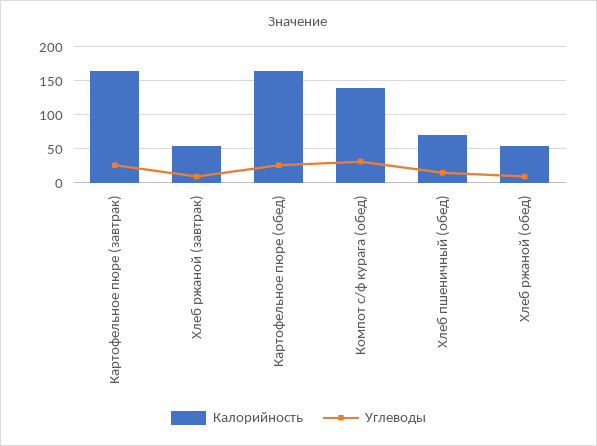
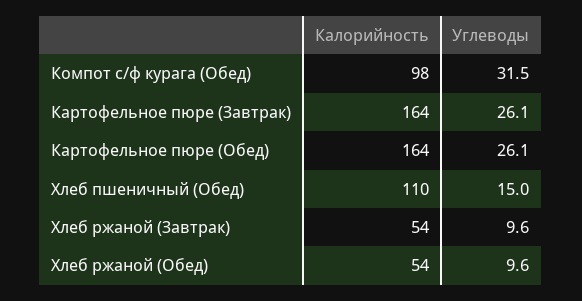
  {
    "Калорийность": {
      "Картофельное пюре (завтрак)": 164,
      "Хлеб ржаной (завтрак)": 54,
      "Картофельное пюре (обед)": 164,
-     "Компот с/ф курага (обед)": 140,
+     "Компот с/ф курага (обед)": 98,
-     "Хлеб пшеничный (обед)": 70,
+     "Хлеб пшеничный (обед)": 110,
      "Хлеб ржаной (обед)": 54
    },
    "Углеводы": {
      "Картофельное пюре (завтрак)": 26.1,
      "Хлеб ржаной (завтрак)": 9.6,
      "Картофельное пюре (обед)": 26.1,
      "Компот с/ф курага (обед)": 31.5,
      "Хлеб пшеничный (обед)": 15,
      "Хлеб ржаной (обед)": 9.6
    }
  }

